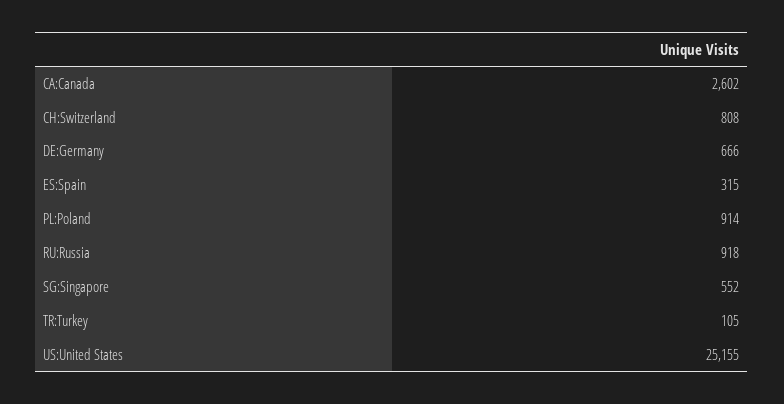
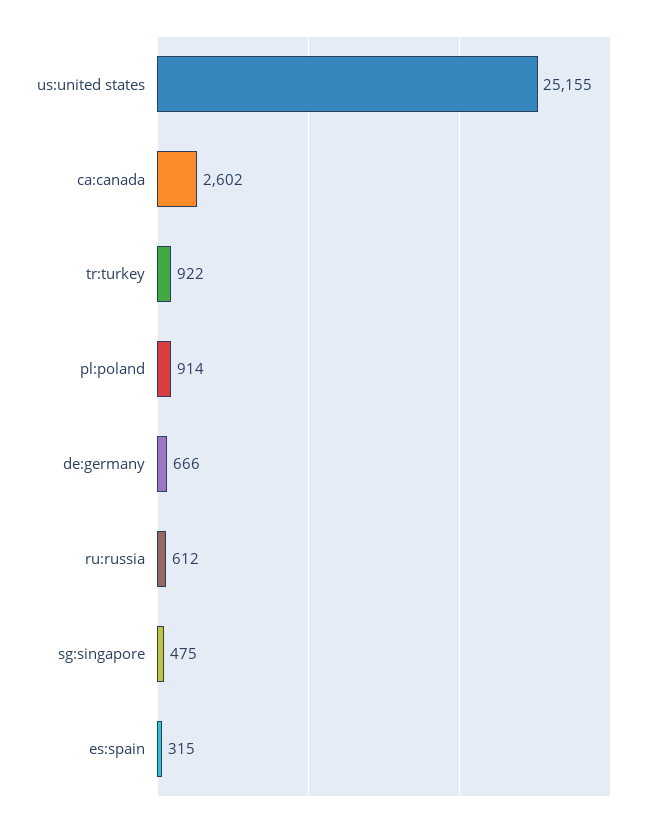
  {
    "CA:Canada": 2602,
-   "CH:Switzerland": 808,
    "DE:Germany": 666,
    "ES:Spain": 315,
    "PL:Poland": 914,
-   "RU:Russia": 918,
+   "RU:Russia": 612,
-   "SG:Singapore": 552,
+   "SG:Singapore": 475,
-   "TR:Turkey": 105,
+   "TR:Turkey": 922,
    "US:United States": 25155
  }

